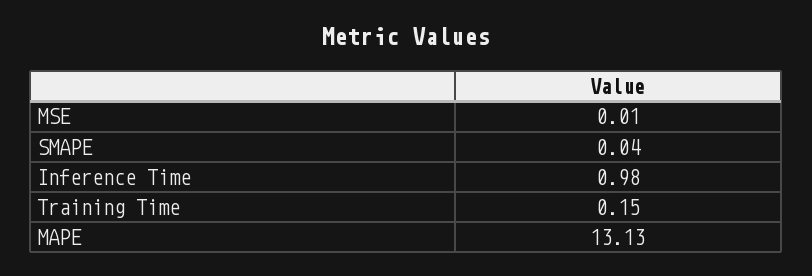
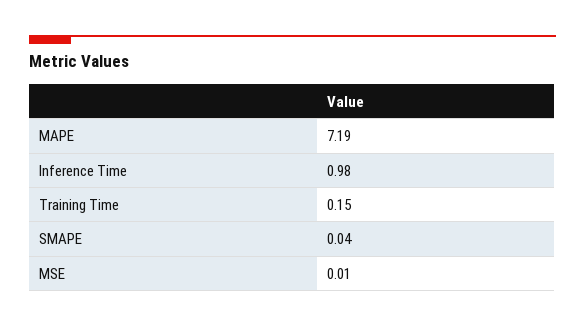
  {
    "MSE": 0.01,
    "SMAPE": 0.04,
    "Inference Time": 0.98,
    "Training Time": 0.15,
-   "MAPE": 13.13
+   "MAPE": 7.19
  }

